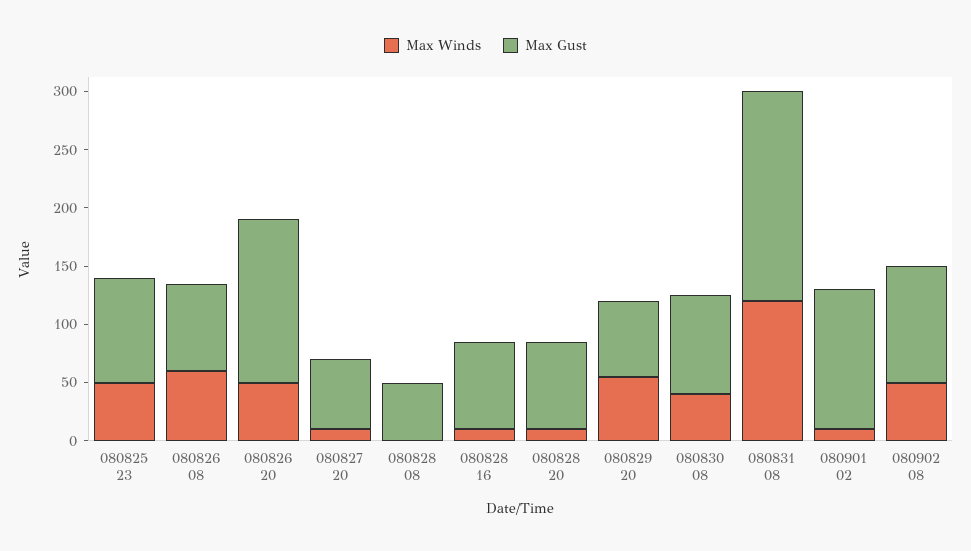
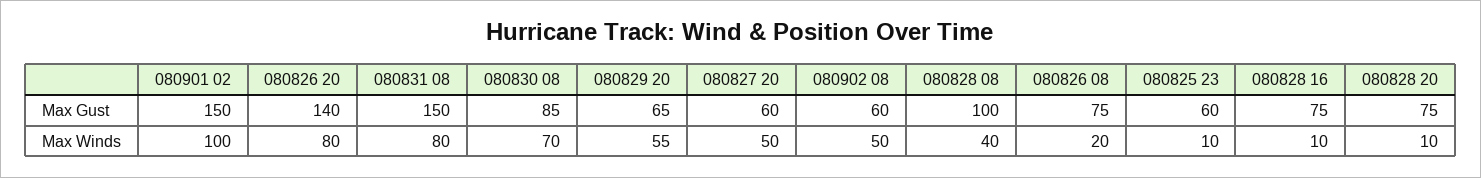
  {
    "Max Winds": {
-     "080825 23": 50,
+     "080825 23": 10,
-     "080826 08": 60,
+     "080826 08": 20,
-     "080826 20": 50,
+     "080826 20": 80,
-     "080827 20": 10,
+     "080827 20": 50,
-     "080828 08": 0,
+     "080828 08": 40,
      "080828 16": 10,
      "080828 20": 10,
      "080829 20": 55,
-     "080830 08": 40,
+     "080830 08": 70,
-     "080831 08": 120,
+     "080831 08": 80,
-     "080901 02": 10,
+     "080901 02": 100,
      "080902 08": 50
    },
    "Max Gust": {
-     "080825 23": 90,
+     "080825 23": 60,
      "080826 08": 75,
      "080826 20": 140,
      "080827 20": 60,
-     "080828 08": 50,
+     "080828 08": 100,
      "080828 16": 75,
      "080828 20": 75,
      "080829 20": 65,
      "080830 08": 85,
-     "080831 08": 180,
+     "080831 08": 150,
-     "080901 02": 120,
+     "080901 02": 150,
-     "080902 08": 100
+     "080902 08": 60
    }
  }

